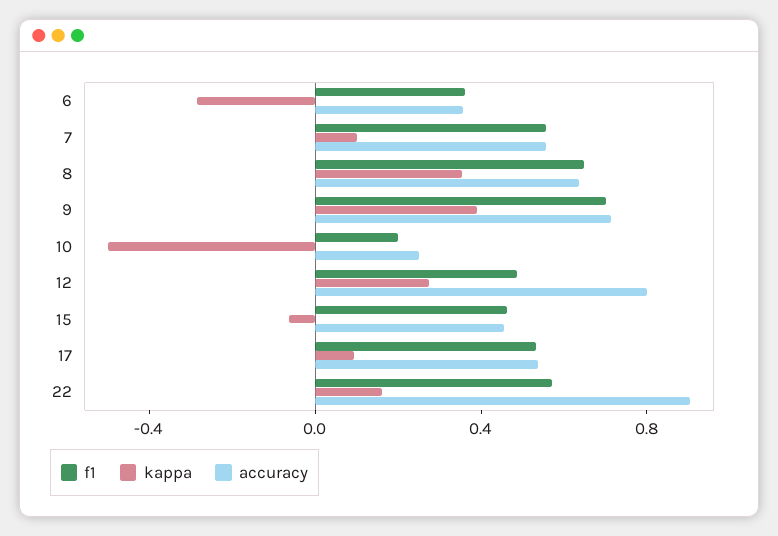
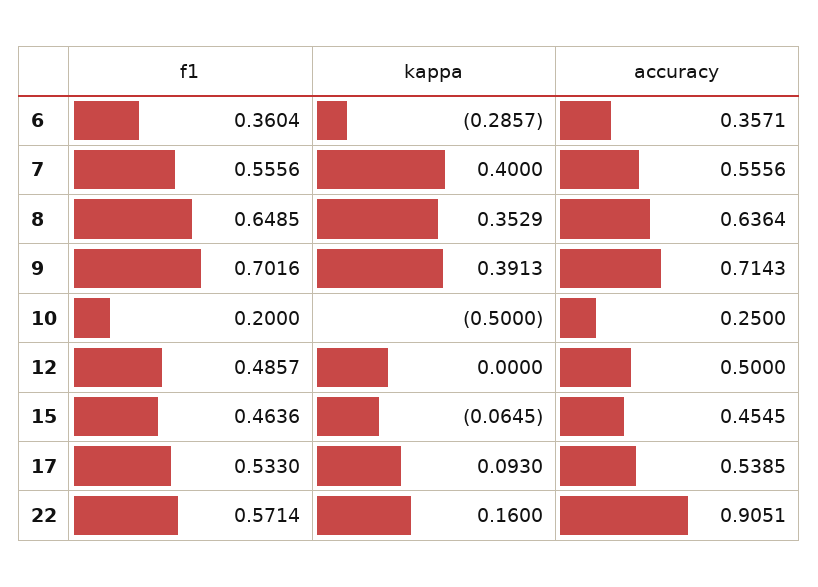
  {
    "f1": {
      "6": 0.3604,
      "7": 0.5556,
      "8": 0.6485,
      "9": 0.7016,
      "10": 0.2,
      "12": 0.4857,
      "15": 0.4636,
      "17": 0.533,
      "22": 0.5714
    },
    "kappa": {
      "6": -0.2857,
-     "7": 0.1,
+     "7": 0.4,
      "8": 0.3529,
      "9": 0.3913,
      "10": -0.5,
-     "12": 0.3,
+     "12": 0,
      "15": -0.0645,
      "17": 0.093,
      "22": 0.16
    },
    "accuracy": {
      "6": 0.3571,
      "7": 0.5556,
      "8": 0.6364,
      "9": 0.7143,
      "10": 0.25,
-     "12": 0.8,
+     "12": 0.5,
      "15": 0.4545,
      "17": 0.5385,
      "22": 0.9051
    }
  }

